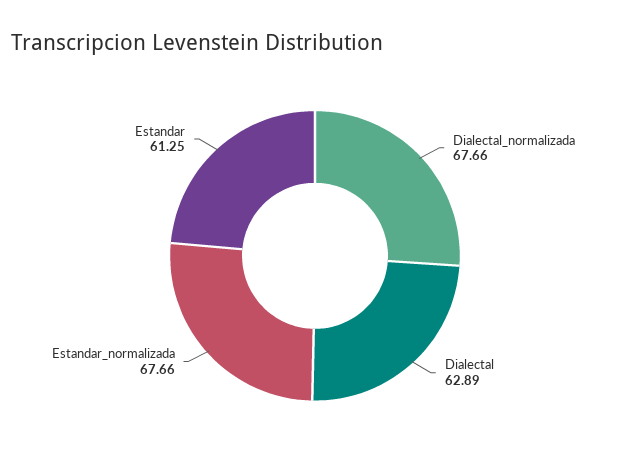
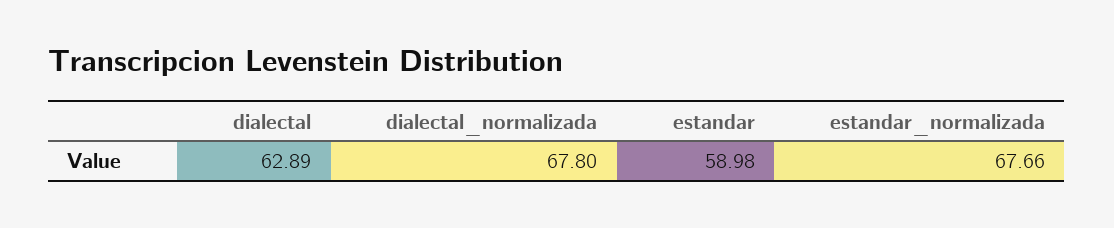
  {
-   "Dialectal_normalizada": 67.66,
+   "Dialectal_normalizada": 67.8,
    "Dialectal": 62.89,
    "Estandar_normalizada": 67.66,
-   "Estandar": 61.25
+   "Estandar": 58.98
  }

